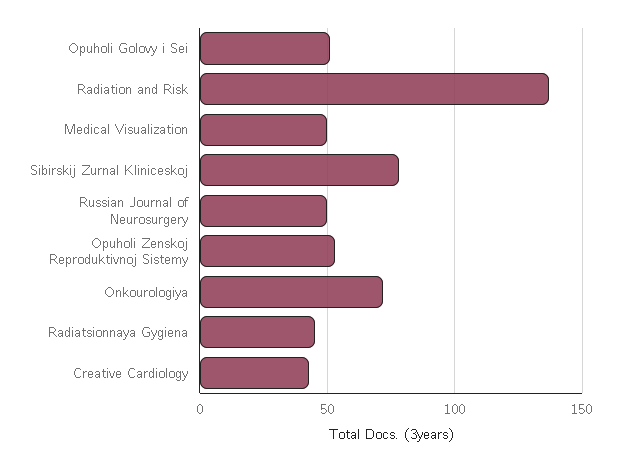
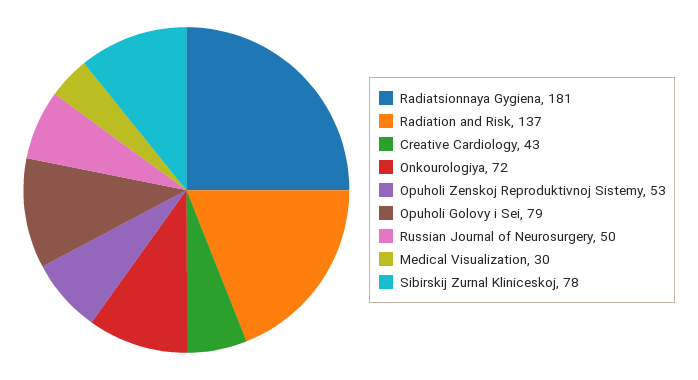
  {
-   "Opuholi Golovy i Sei": 50,
+   "Opuholi Golovy i Sei": 79,
    "Radiation and Risk": 137,
-   "Medical Visualization": 50,
+   "Medical Visualization": 30,
    "Sibirskij Zurnal Kliniceskoj": 78,
    "Russian Journal of Neurosurgery": 50,
    "Opuholi Zenskoj Reproduktivnoj Sistemy": 53,
    "Onkourologiya": 72,
-   "Radiatsionnaya Gygiena": 45,
+   "Radiatsionnaya Gygiena": 181,
    "Creative Cardiology": 43
  }

